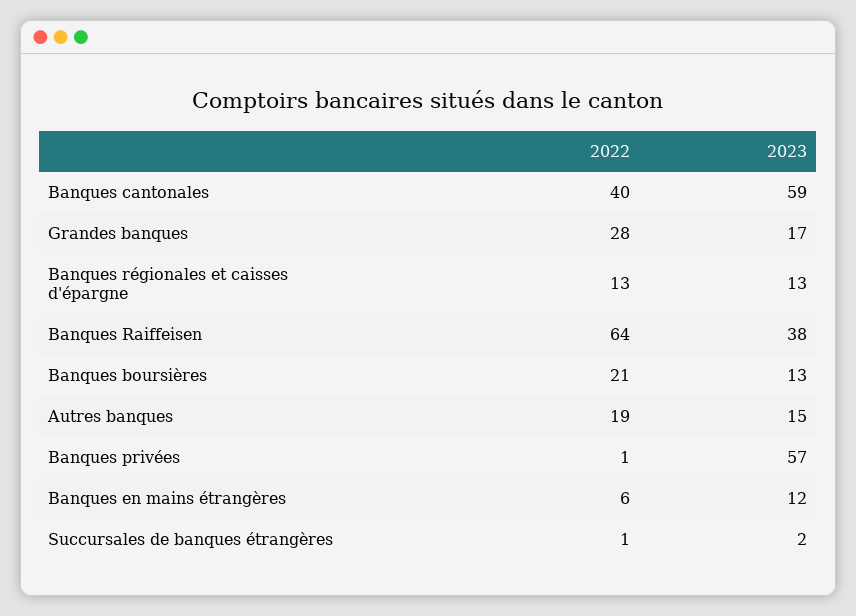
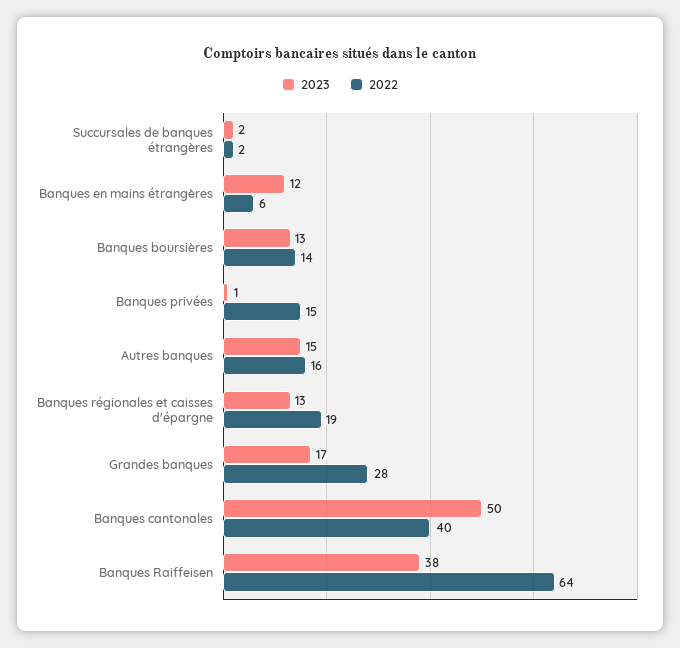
  {
    "2022": {
      "Banques cantonales": 40,
      "Grandes banques": 28,
-     "Banques régionales et caisses d'épargne": 13,
+     "Banques régionales et caisses d'épargne": 19,
      "Banques Raiffeisen": 64,
-     "Banques boursières": 21,
+     "Banques boursières": 14,
-     "Autres banques": 19,
+     "Autres banques": 16,
-     "Banques privées": 1,
+     "Banques privées": 15,
      "Banques en mains étrangères": 6,
-     "Succursales de banques étrangères": 1
+     "Succursales de banques étrangères": 2
    },
    "2023": {
-     "Banques cantonales": 59,
+     "Banques cantonales": 50,
      "Grandes banques": 17,
      "Banques régionales et caisses d'épargne": 13,
      "Banques Raiffeisen": 38,
      "Banques boursières": 13,
      "Autres banques": 15,
-     "Banques privées": 57,
+     "Banques privées": 1,
      "Banques en mains étrangères": 12,
      "Succursales de banques étrangères": 2
    }
  }

